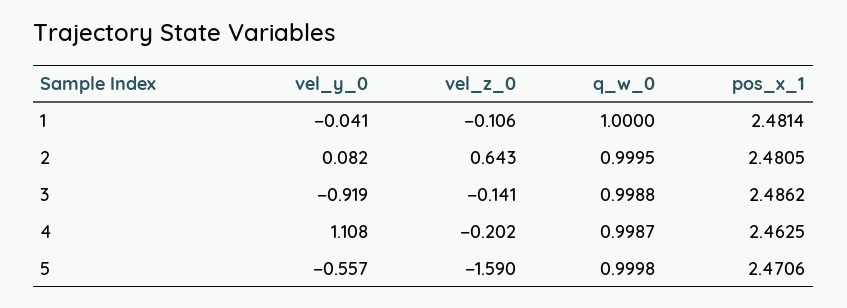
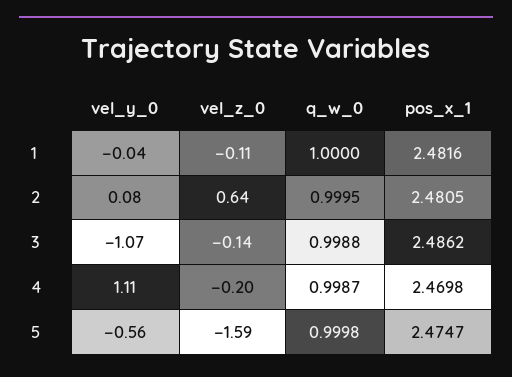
  {
    "vel_y_0": {
      "1": -0.041,
      "2": 0.082,
-     "3": -0.919,
+     "3": -1.07,
      "4": 1.108,
      "5": -0.557
    },
    "vel_z_0": {
      "1": -0.106,
      "2": 0.643,
      "3": -0.141,
      "4": -0.202,
      "5": -1.59
    },
    "q_w_0": {
      "1": 1,
      "2": 0.9995,
      "3": 0.9988,
      "4": 0.9987,
      "5": 0.9998
    },
    "pos_x_1": {
-     "1": 2.4814,
+     "1": 2.4816,
      "2": 2.4805,
      "3": 2.4862,
-     "4": 2.4625,
+     "4": 2.4698,
-     "5": 2.4706
+     "5": 2.4747
    }
  }

